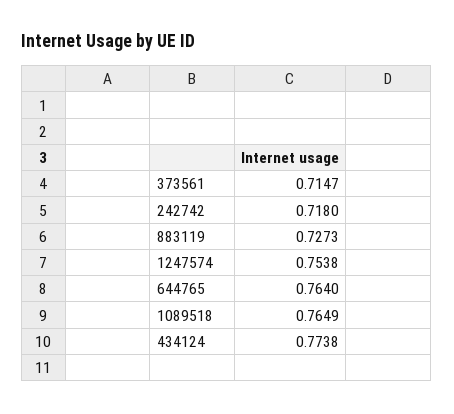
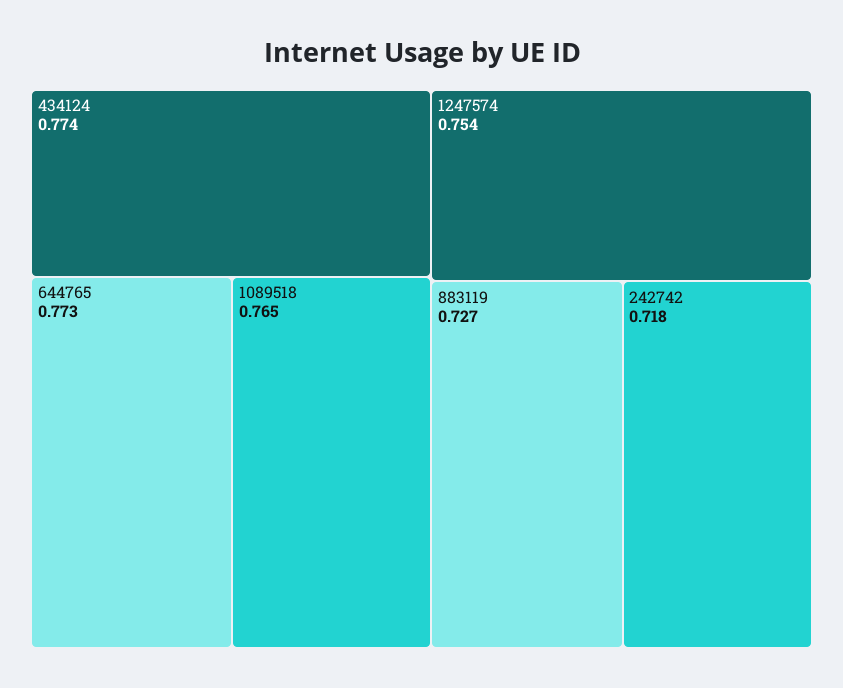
  {
-   "373561": 0.7147,
    "242742": 0.718,
    "883119": 0.7273,
    "1247574": 0.7538,
-   "644765": 0.764,
+   "644765": 0.773,
    "1089518": 0.7649,
    "434124": 0.7738
  }

